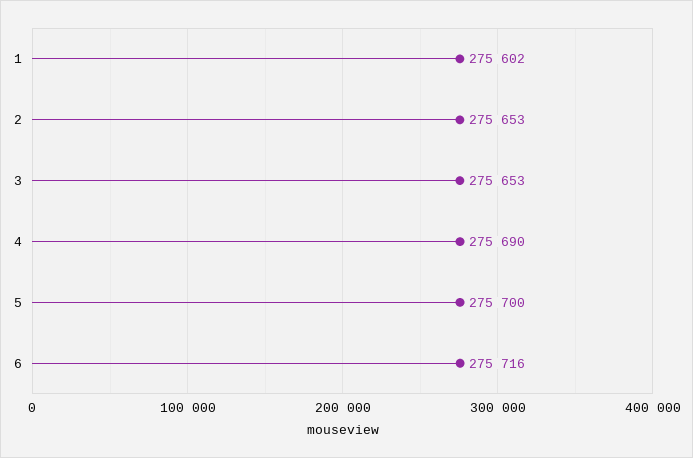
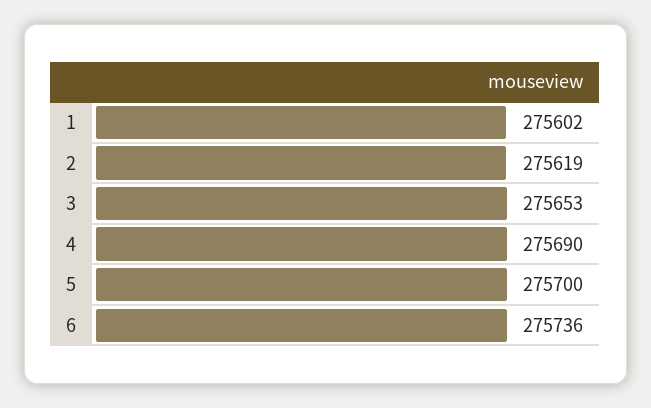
  {
    "1": 275602,
-   "2": 275653,
+   "2": 275619,
    "3": 275653,
    "4": 275690,
    "5": 275700,
-   "6": 275716
+   "6": 275736
  }

